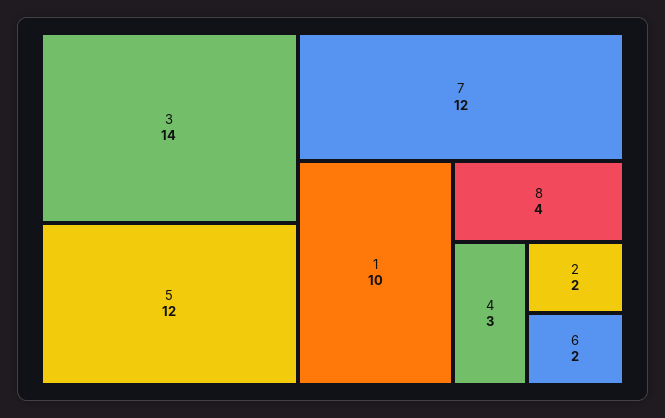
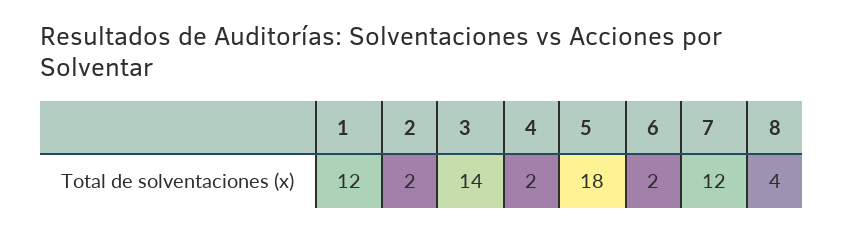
  {
    "3": 14,
-   "5": 12,
+   "5": 18,
    "7": 12,
-   "1": 10,
+   "1": 12,
    "8": 4,
-   "4": 3,
+   "4": 2,
    "2": 2,
    "6": 2
  }

